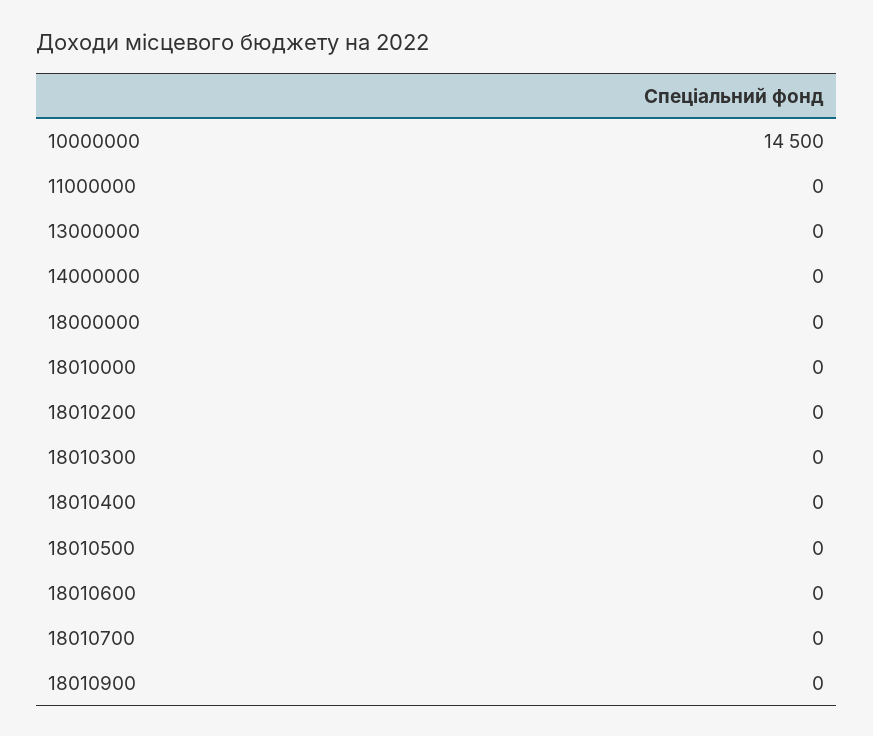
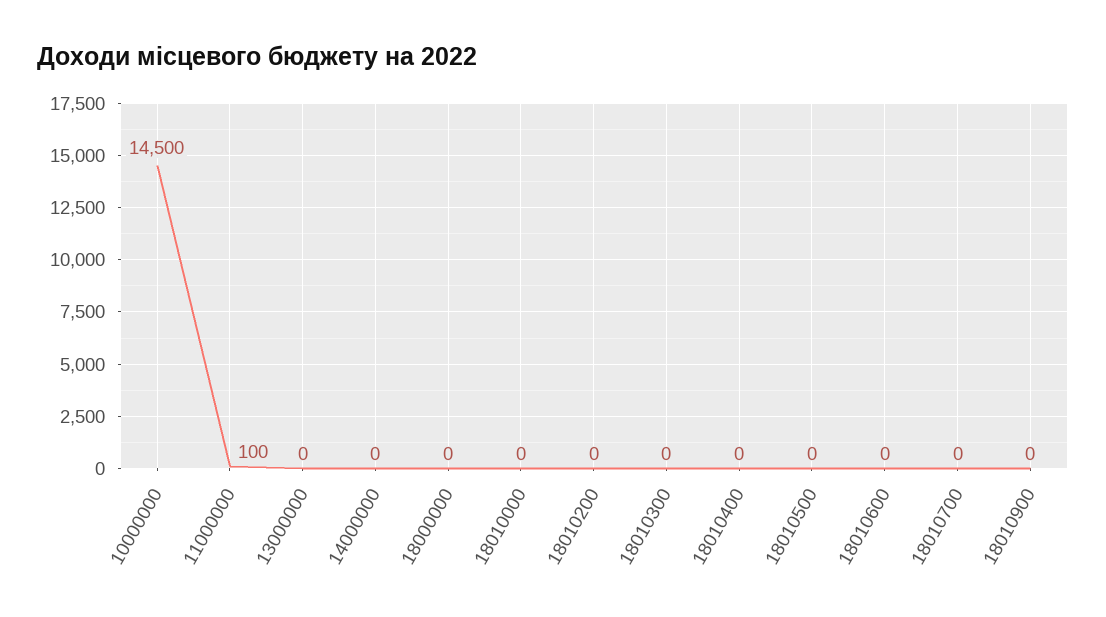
  {
    "10000000": 14500,
-   "11000000": 0,
+   "11000000": 100,
    "13000000": 0,
    "14000000": 0,
    "18000000": 0,
    "18010000": 0,
    "18010200": 0,
    "18010300": 0,
    "18010400": 0,
    "18010500": 0,
    "18010600": 0,
    "18010700": 0,
    "18010900": 0
  }

